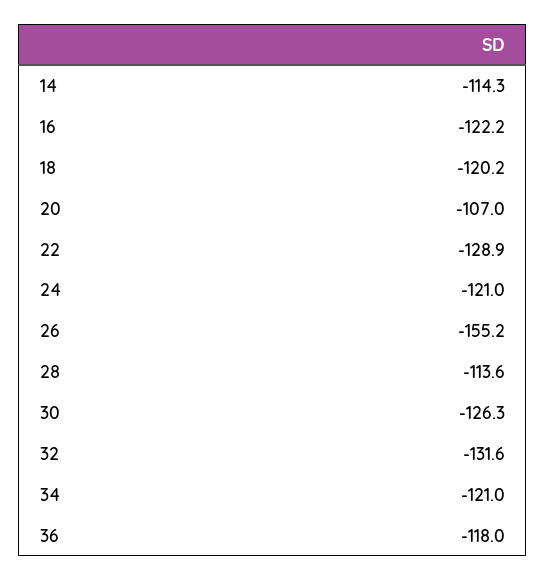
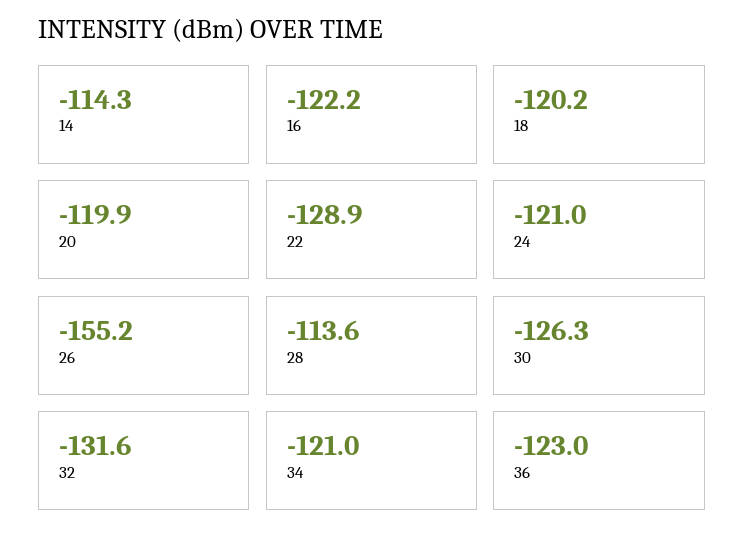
  {
    "14": -114.3,
    "16": -122.2,
    "18": -120.2,
-   "20": -107,
+   "20": -119.9,
    "22": -128.9,
    "24": -121,
    "26": -155.2,
    "28": -113.6,
    "30": -126.3,
    "32": -131.6,
    "34": -121,
-   "36": -118
+   "36": -123
  }

